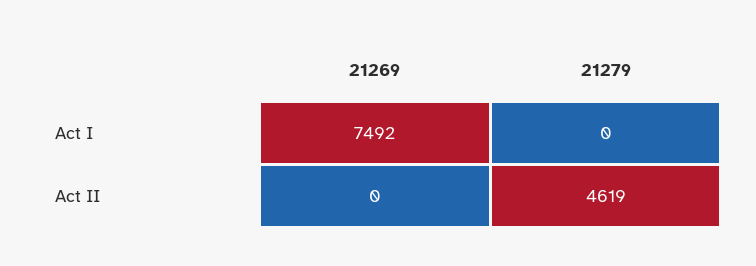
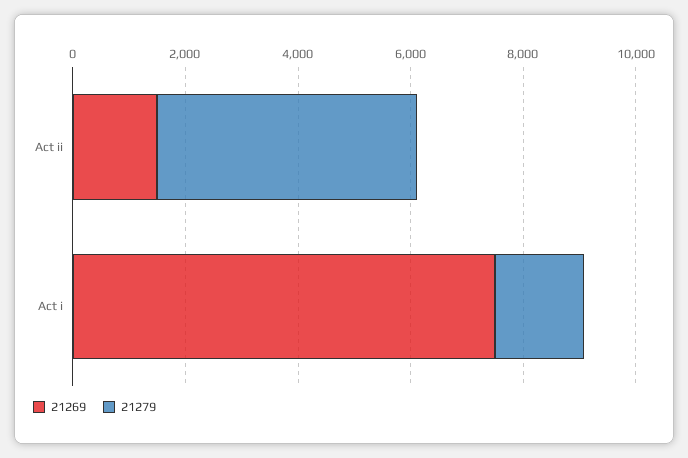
  {
    "21269": {
      "Act I": 7492,
-     "Act II": 0
+     "Act II": 1500
    },
    "21279": {
-     "Act I": 0,
+     "Act I": 1500,
      "Act II": 4619
    }
  }

